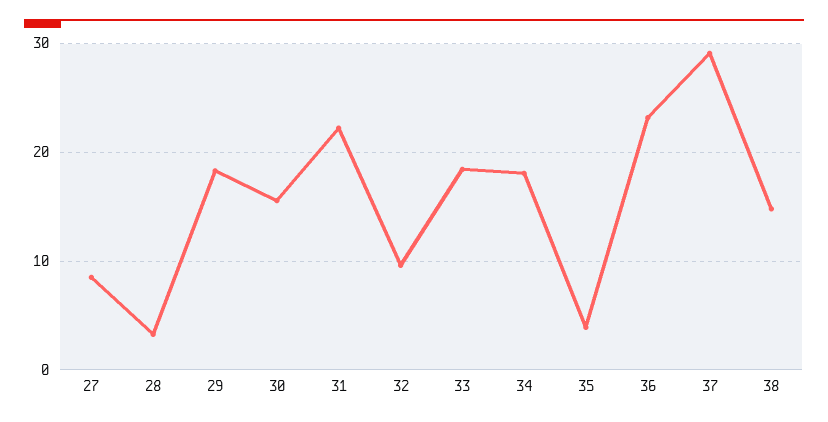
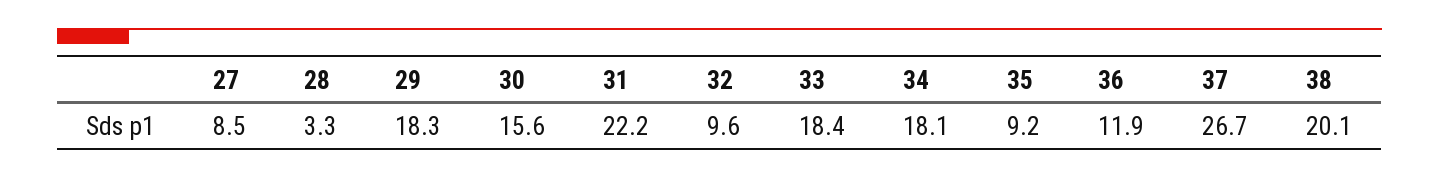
  {
    "27": 8.5,
    "28": 3.3,
    "29": 18.3,
    "30": 15.6,
    "31": 22.2,
    "32": 9.6,
    "33": 18.4,
    "34": 18.1,
-   "35": 4,
+   "35": 9.2,
-   "36": 23,
+   "36": 11.9,
-   "37": 29,
+   "37": 26.7,
-   "38": 15
+   "38": 20.1
  }

